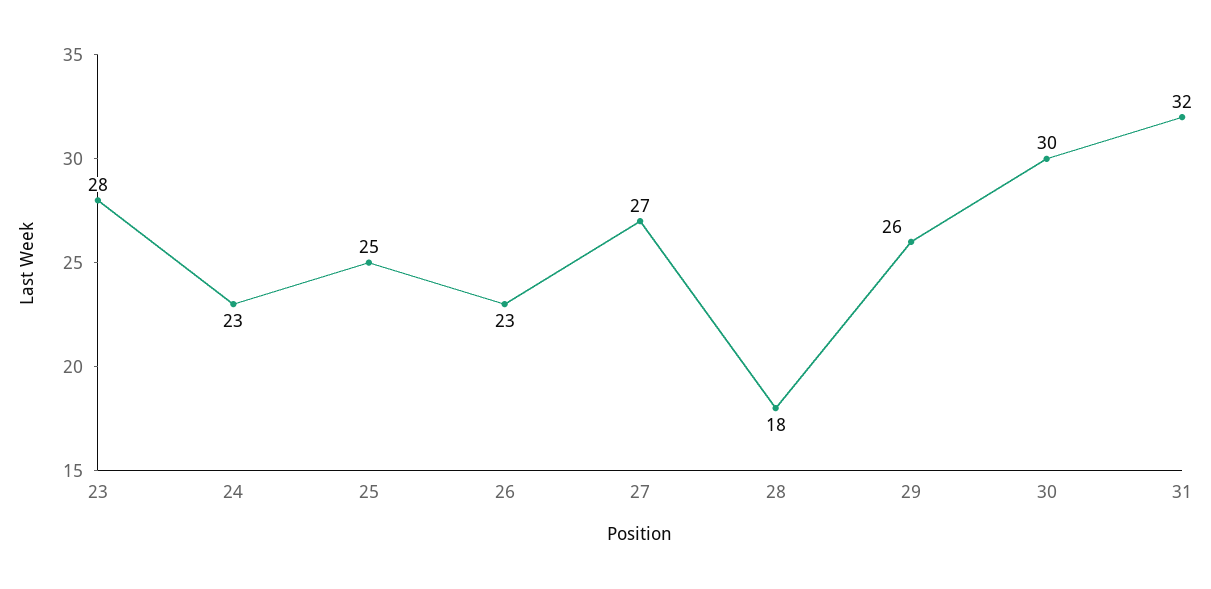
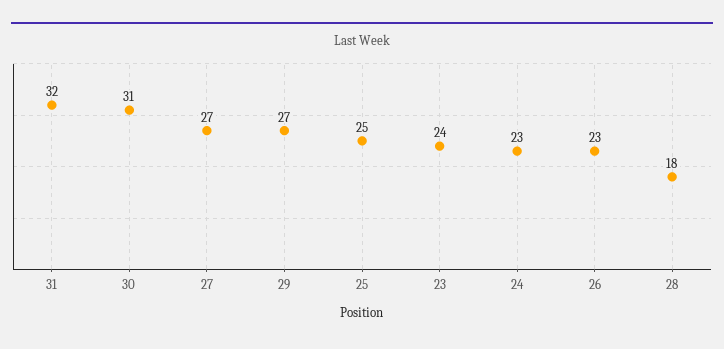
  {
-   "23": 28,
+   "23": 24,
    "24": 23,
    "25": 25,
    "26": 23,
    "27": 27,
    "28": 18,
-   "29": 26,
+   "29": 27,
-   "30": 30,
+   "30": 31,
    "31": 32
  }

